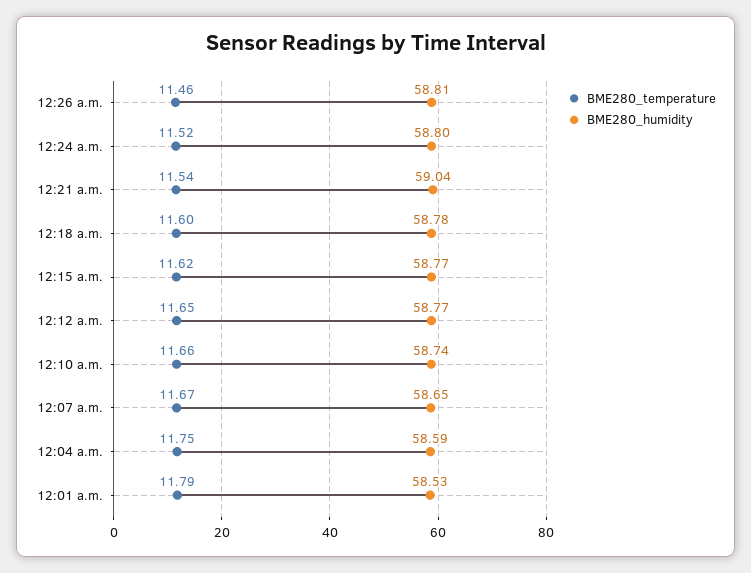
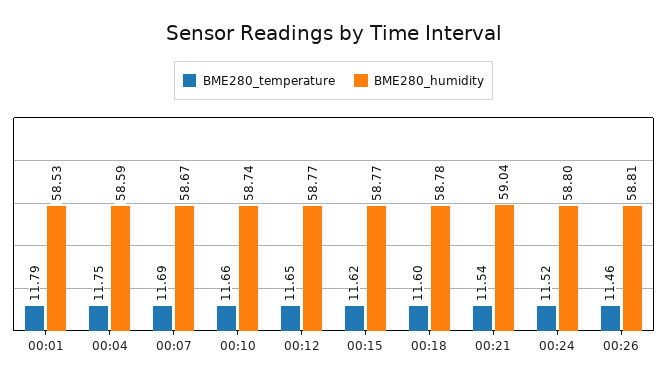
  {
    "BME280_temperature": {
      "12:26 a.m.": 11.46,
      "12:24 a.m.": 11.52,
      "12:21 a.m.": 11.54,
      "12:18 a.m.": 11.6,
      "12:15 a.m.": 11.62,
      "12:12 a.m.": 11.65,
      "12:10 a.m.": 11.66,
-     "12:07 a.m.": 11.67,
+     "12:07 a.m.": 11.69,
      "12:04 a.m.": 11.75,
      "12:01 a.m.": 11.79
    },
    "BME280_humidity": {
      "12:26 a.m.": 58.81,
      "12:24 a.m.": 58.8,
      "12:21 a.m.": 59.04,
      "12:18 a.m.": 58.78,
      "12:15 a.m.": 58.77,
      "12:12 a.m.": 58.77,
      "12:10 a.m.": 58.74,
-     "12:07 a.m.": 58.65,
+     "12:07 a.m.": 58.67,
      "12:04 a.m.": 58.59,
      "12:01 a.m.": 58.53
    }
  }

